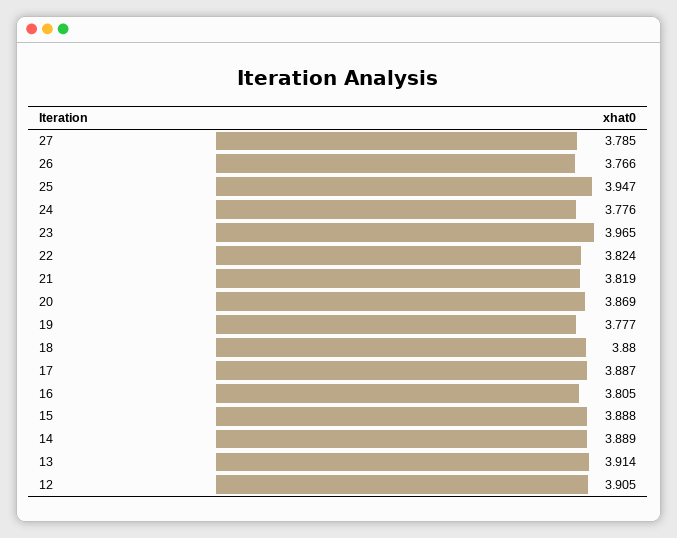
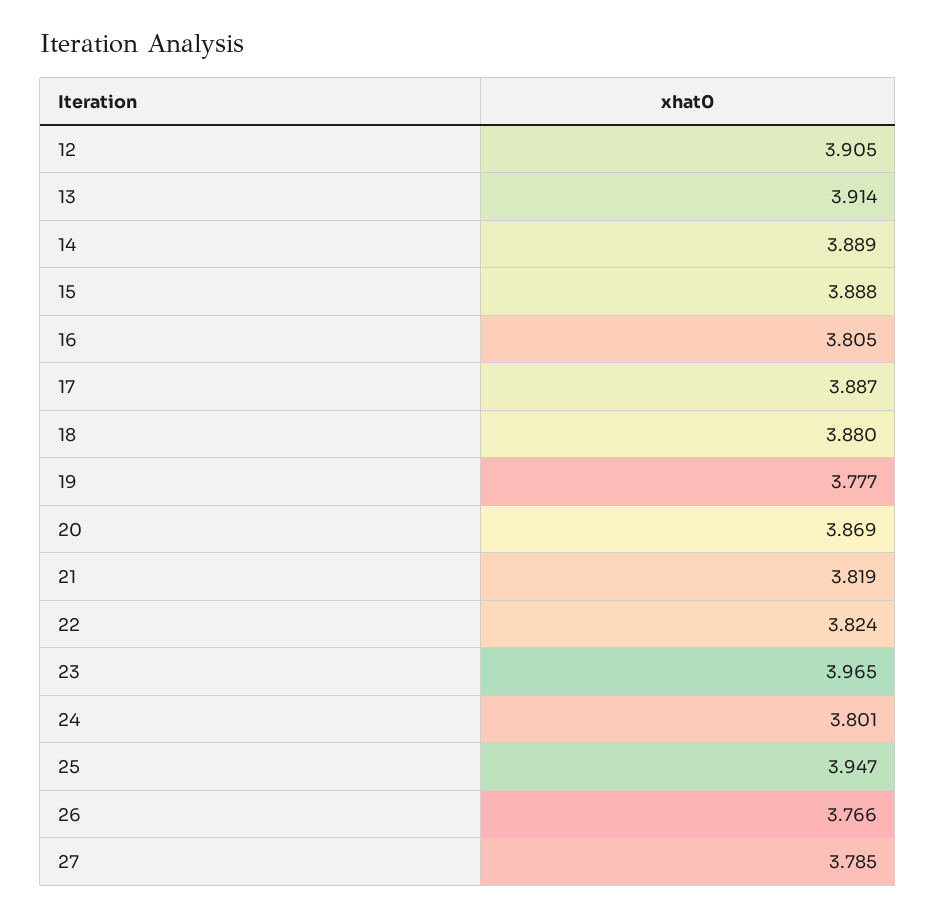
  {
    "27": 3.785,
    "26": 3.766,
    "25": 3.947,
-   "24": 3.776,
+   "24": 3.801,
    "23": 3.965,
    "22": 3.824,
    "21": 3.819,
    "20": 3.869,
    "19": 3.777,
    "18": 3.88,
    "17": 3.887,
    "16": 3.805,
    "15": 3.888,
    "14": 3.889,
    "13": 3.914,
    "12": 3.905
  }

